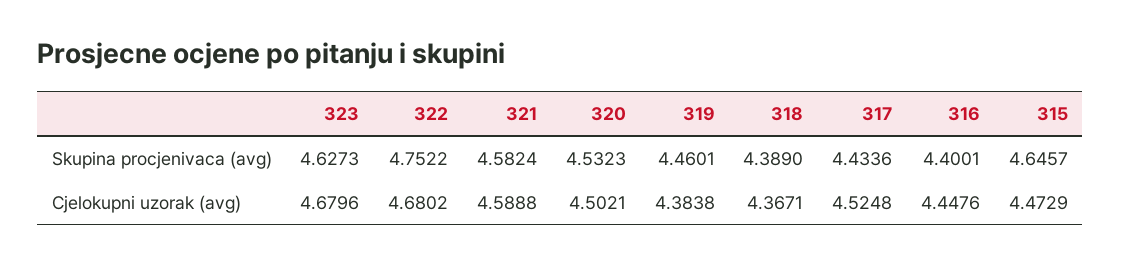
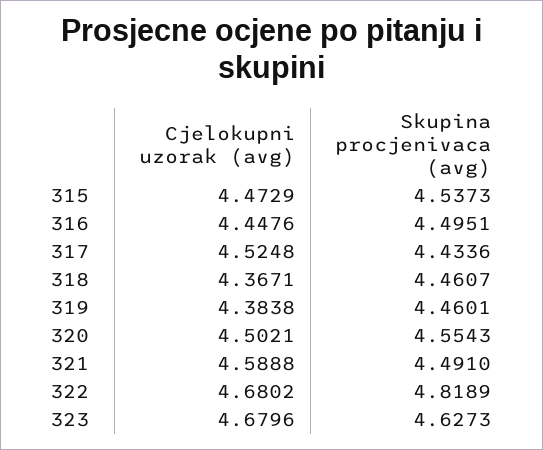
  {
    "323": {
      "Skupina procjenivaca (avg)": 4.6273,
      "Cjelokupni uzorak (avg)": 4.6796
    },
    "322": {
-     "Skupina procjenivaca (avg)": 4.7522,
+     "Skupina procjenivaca (avg)": 4.8189,
      "Cjelokupni uzorak (avg)": 4.6802
    },
    "321": {
-     "Skupina procjenivaca (avg)": 4.5824,
+     "Skupina procjenivaca (avg)": 4.491,
      "Cjelokupni uzorak (avg)": 4.5888
    },
    "320": {
-     "Skupina procjenivaca (avg)": 4.5323,
+     "Skupina procjenivaca (avg)": 4.5543,
      "Cjelokupni uzorak (avg)": 4.5021
    },
    "319": {
      "Skupina procjenivaca (avg)": 4.4601,
      "Cjelokupni uzorak (avg)": 4.3838
    },
    "318": {
-     "Skupina procjenivaca (avg)": 4.389,
+     "Skupina procjenivaca (avg)": 4.4607,
      "Cjelokupni uzorak (avg)": 4.3671
    },
    "317": {
      "Skupina procjenivaca (avg)": 4.4336,
      "Cjelokupni uzorak (avg)": 4.5248
    },
    "316": {
-     "Skupina procjenivaca (avg)": 4.4001,
+     "Skupina procjenivaca (avg)": 4.4951,
      "Cjelokupni uzorak (avg)": 4.4476
    },
    "315": {
-     "Skupina procjenivaca (avg)": 4.6457,
+     "Skupina procjenivaca (avg)": 4.5373,
      "Cjelokupni uzorak (avg)": 4.4729
    }
  }

